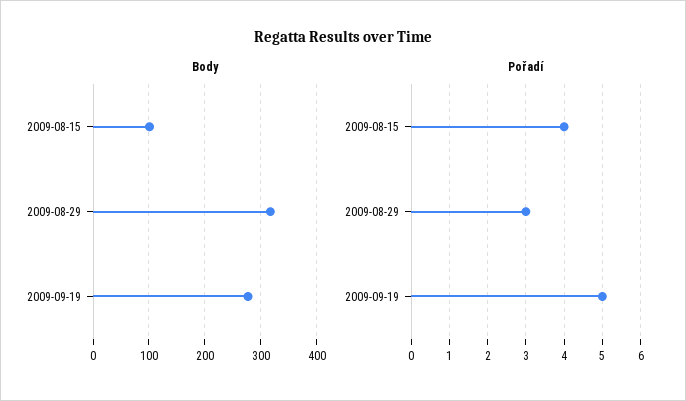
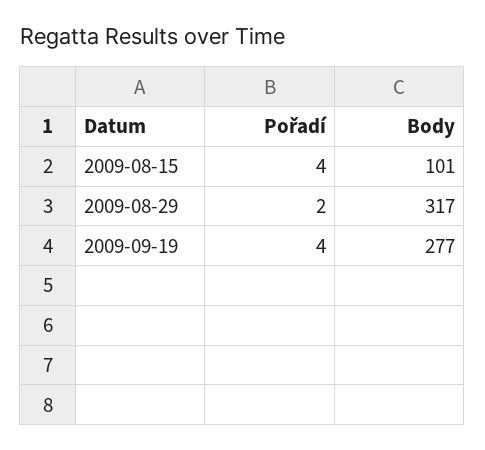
  {
    "Body": {
      "2009-08-15": 101,
      "2009-08-29": 317,
      "2009-09-19": 277
    },
    "Pořadí": {
      "2009-08-15": 4,
-     "2009-08-29": 3,
+     "2009-08-29": 2,
-     "2009-09-19": 5
+     "2009-09-19": 4
    }
  }

